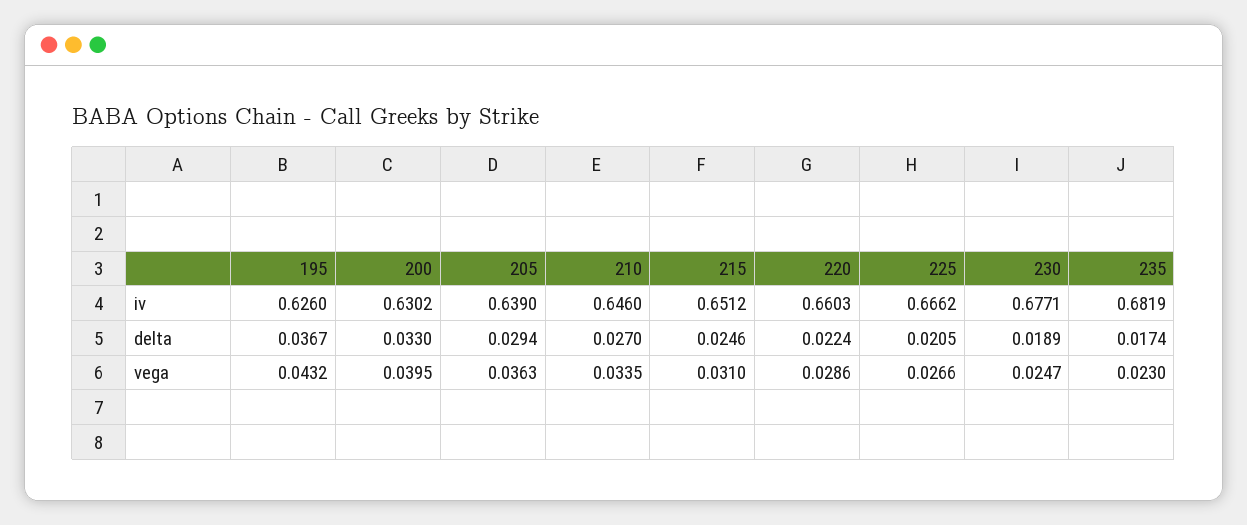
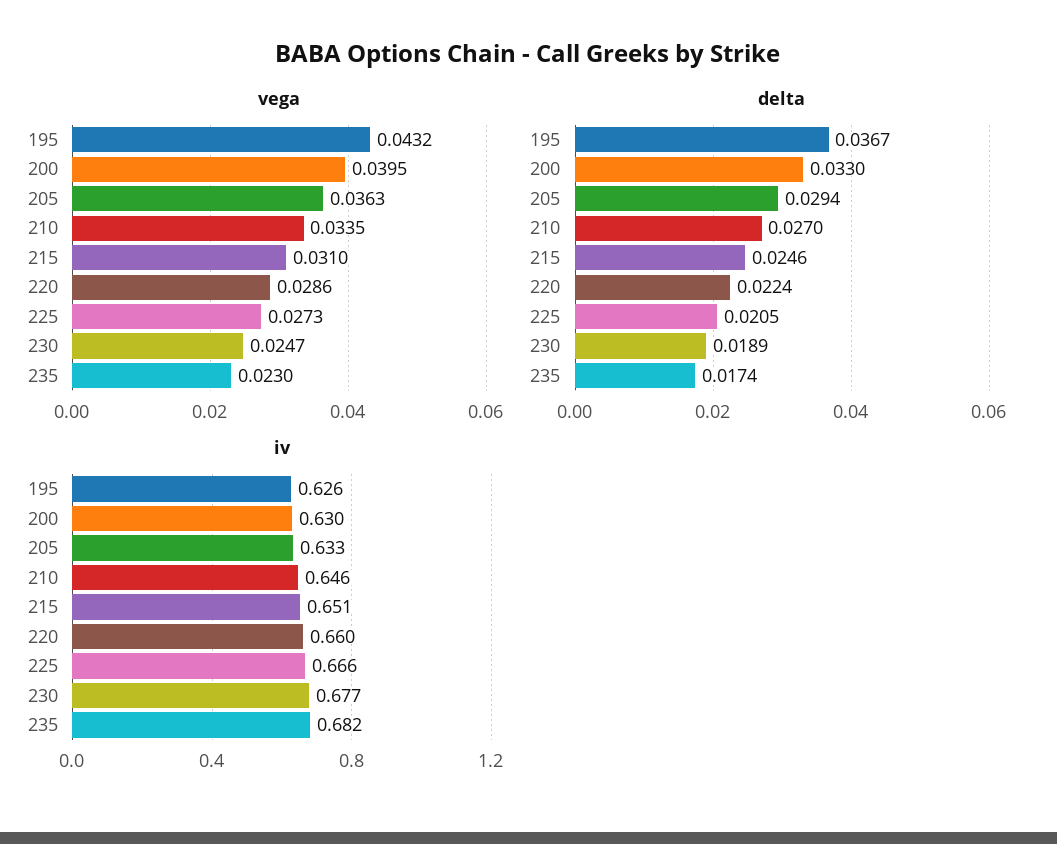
  {
    "iv": {
      "195": 0.626,
      "200": 0.6302,
-     "205": 0.639,
+     "205": 0.633,
      "210": 0.646,
      "215": 0.6512,
      "220": 0.6603,
      "225": 0.6662,
      "230": 0.6771,
      "235": 0.6819
    },
    "delta": {
      "195": 0.0367,
      "200": 0.033,
      "205": 0.0294,
      "210": 0.027,
      "215": 0.0246,
      "220": 0.0224,
      "225": 0.0205,
      "230": 0.0189,
      "235": 0.0174
    },
    "vega": {
      "195": 0.0432,
      "200": 0.0395,
      "205": 0.0363,
      "210": 0.0335,
      "215": 0.031,
      "220": 0.0286,
-     "225": 0.0266,
+     "225": 0.0273,
      "230": 0.0247,
      "235": 0.023
    }
  }

